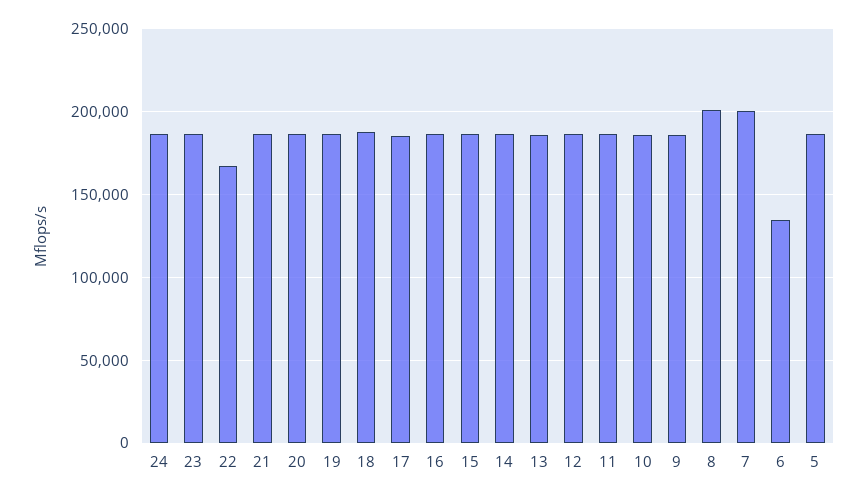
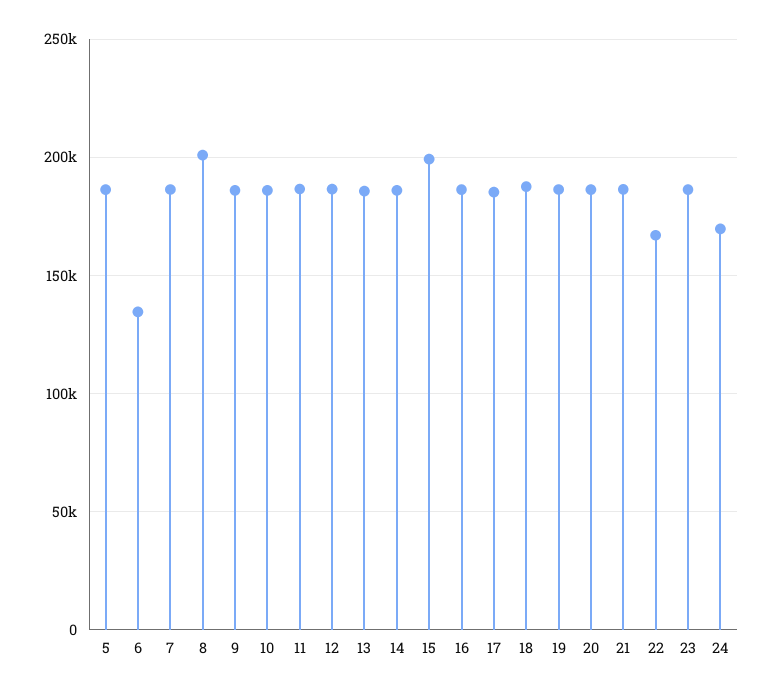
  {
-   "24": 185000,
+   "24": 170000,
    "23": 185000,
    "22": 165000,
    "21": 185000,
    "20": 185000,
    "19": 185000,
    "18": 190000,
    "17": 185000,
    "16": 185000,
-   "15": 185000,
+   "15": 200000,
    "14": 185000,
    "13": 185000,
    "12": 185000,
    "11": 185000,
    "10": 185000,
    "9": 185000,
    "8": 200000,
-   "7": 200000,
+   "7": 185000,
    "6": 135000,
    "5": 185000
  }

